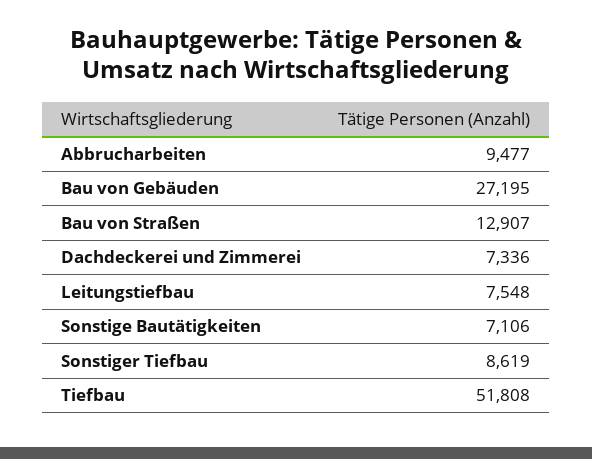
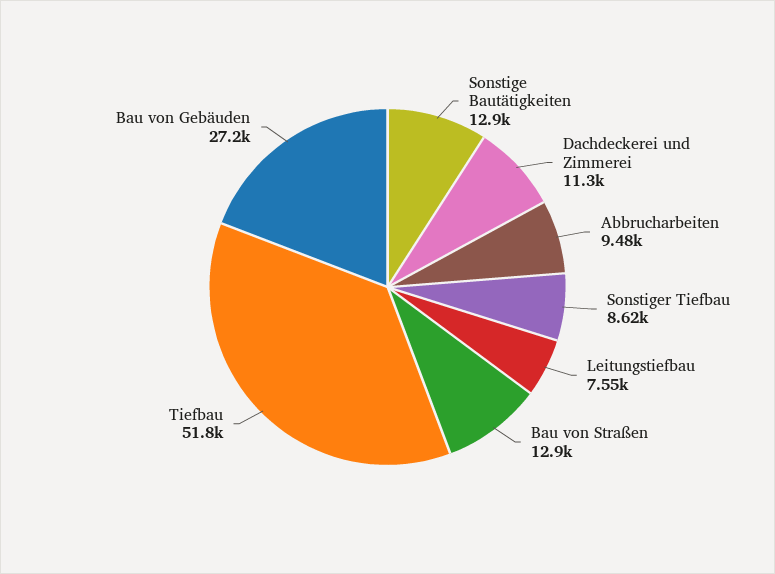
  {
    "Abbrucharbeiten": 9477,
    "Bau von Gebäuden": 27195,
    "Bau von Straßen": 12907,
-   "Dachdeckerei und Zimmerei": 7336,
+   "Dachdeckerei und Zimmerei": 11300,
    "Leitungstiefbau": 7548,
-   "Sonstige Bautätigkeiten": 7106,
+   "Sonstige Bautätigkeiten": 12900,
    "Sonstiger Tiefbau": 8619,
    "Tiefbau": 51808
  }

